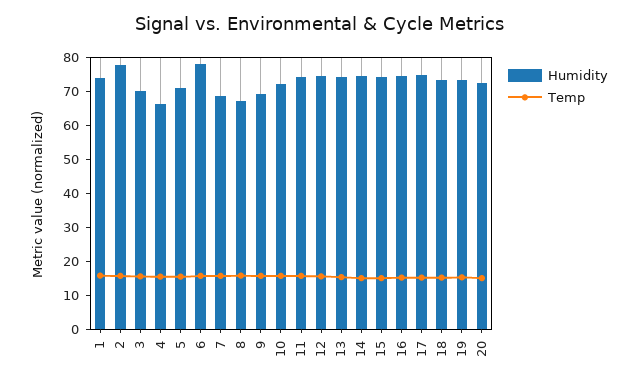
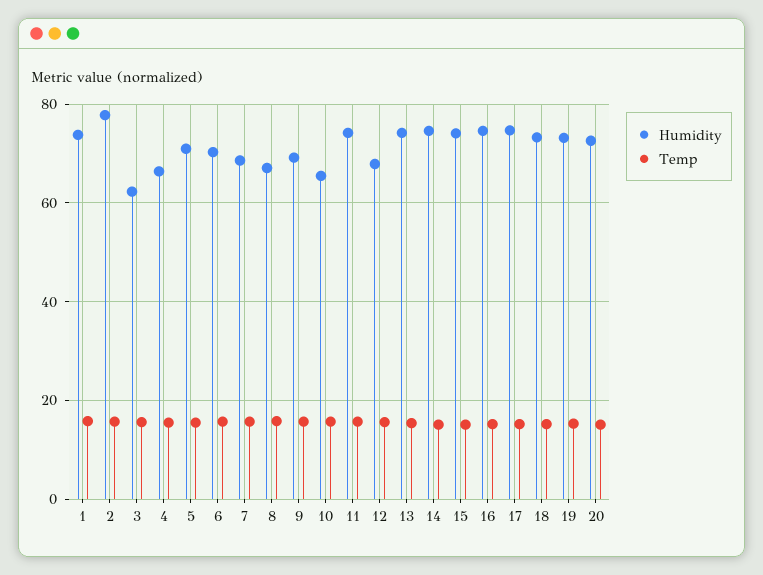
  {
    "Humidity": {
      "1": 74,
      "2": 78,
-     "3": 70,
+     "3": 62,
      "4": 66,
      "5": 72,
-     "6": 77.5,
+     "6": 70,
      "7": 68,
      "8": 68,
      "9": 70,
-     "10": 72.5,
+     "10": 66,
      "11": 74,
-     "12": 75,
+     "12": 68,
      "13": 74,
      "14": 74,
      "15": 74,
      "16": 74,
      "17": 74,
      "18": 74,
      "19": 74,
      "20": 72
    },
    "Temp": {
      "1": 16,
      "2": 16,
      "3": 16,
      "4": 16,
      "5": 16,
      "6": 16,
      "7": 16,
      "8": 16,
      "9": 16,
      "10": 16,
      "11": 16,
      "12": 16,
      "13": 16,
      "14": 16,
      "15": 16,
      "16": 16,
      "17": 16,
      "18": 16,
      "19": 16,
      "20": 16
    }
  }

